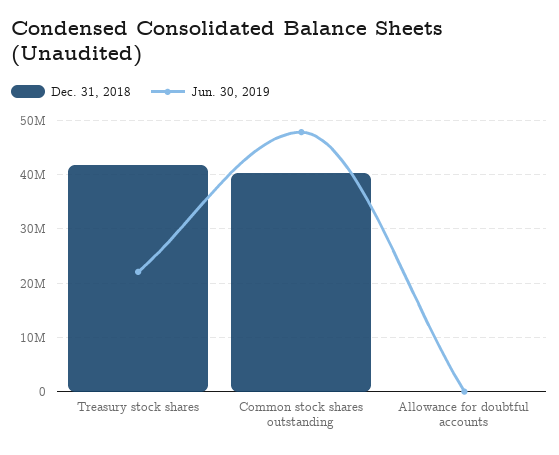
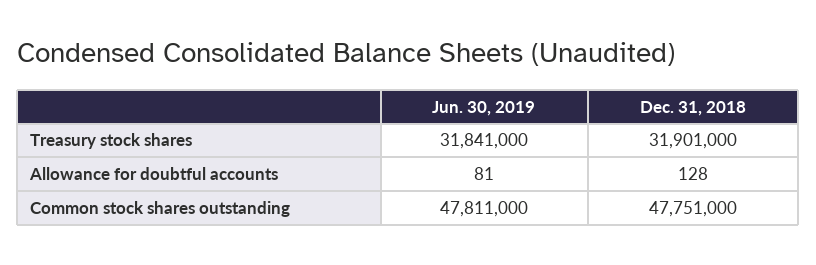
  {
    "Dec. 31, 2018": {
-     "Treasury stock shares": 42000000,
+     "Treasury stock shares": 31901000,
-     "Common stock shares outstanding": 40000000,
+     "Common stock shares outstanding": 47751000,
      "Allowance for doubtful accounts": 128
    },
    "Jun. 30, 2019": {
-     "Treasury stock shares": 22000000,
+     "Treasury stock shares": 31841000,
      "Common stock shares outstanding": 47811000,
      "Allowance for doubtful accounts": 81
    }
  }

